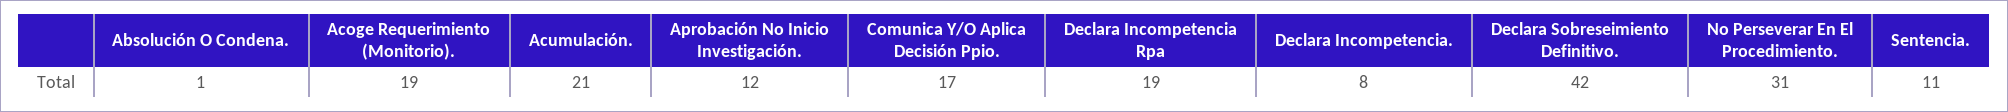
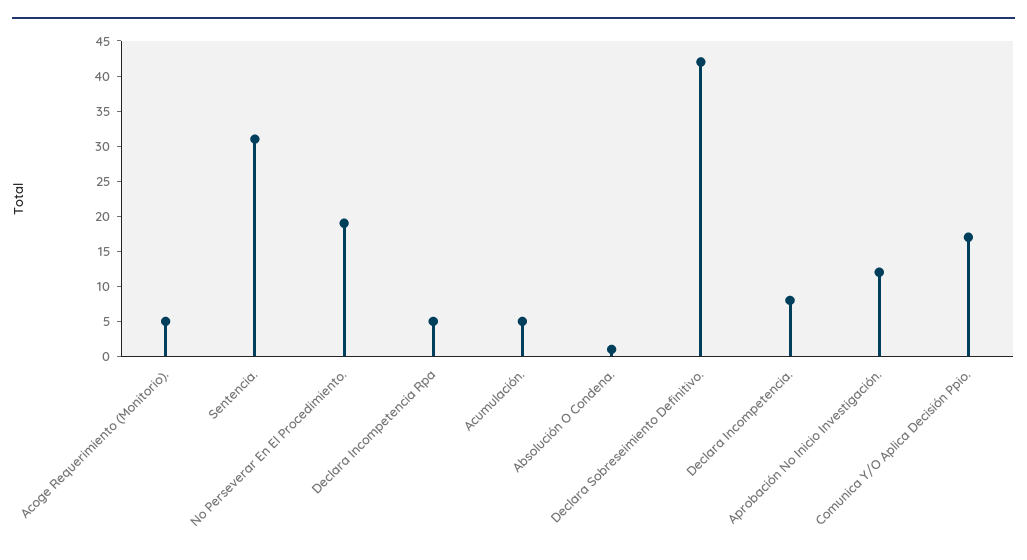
  {
    "Absolución O Condena.": 1,
-   "Acoge Requerimiento (Monitorio).": 19,
+   "Acoge Requerimiento (Monitorio).": 5,
-   "Acumulación.": 21,
+   "Acumulación.": 5,
    "Aprobación No Inicio Investigación.": 12,
    "Comunica Y/O Aplica Decisión Ppio.": 17,
-   "Declara Incompetencia Rpa": 19,
+   "Declara Incompetencia Rpa": 5,
    "Declara Incompetencia.": 8,
    "Declara Sobreseimiento Definitivo.": 42,
-   "No Perseverar En El Procedimiento.": 31,
+   "No Perseverar En El Procedimiento.": 20,
-   "Sentencia.": 11
+   "Sentencia.": 30
  }

